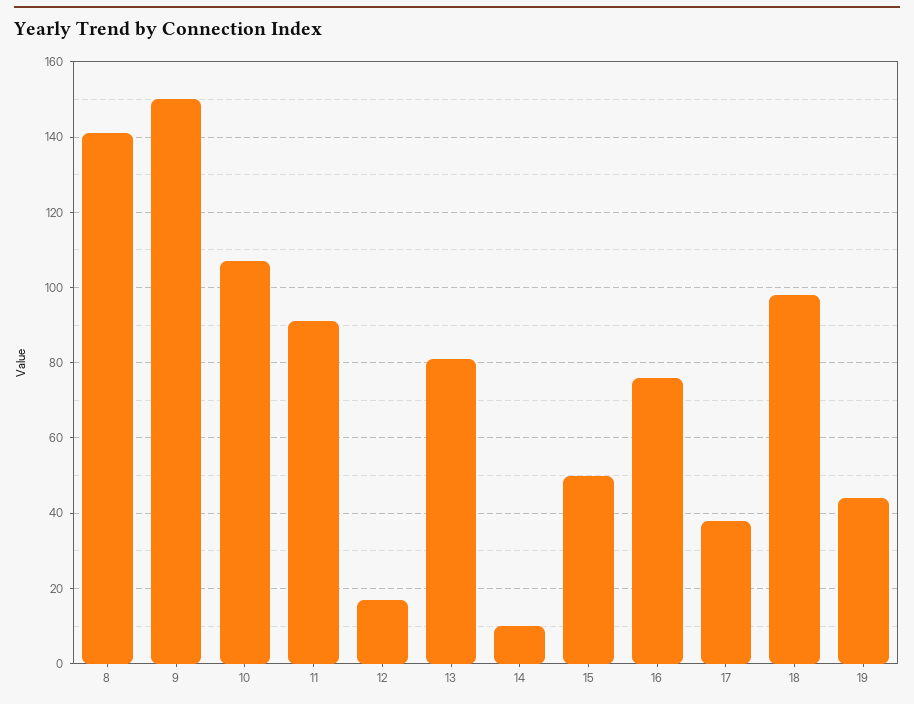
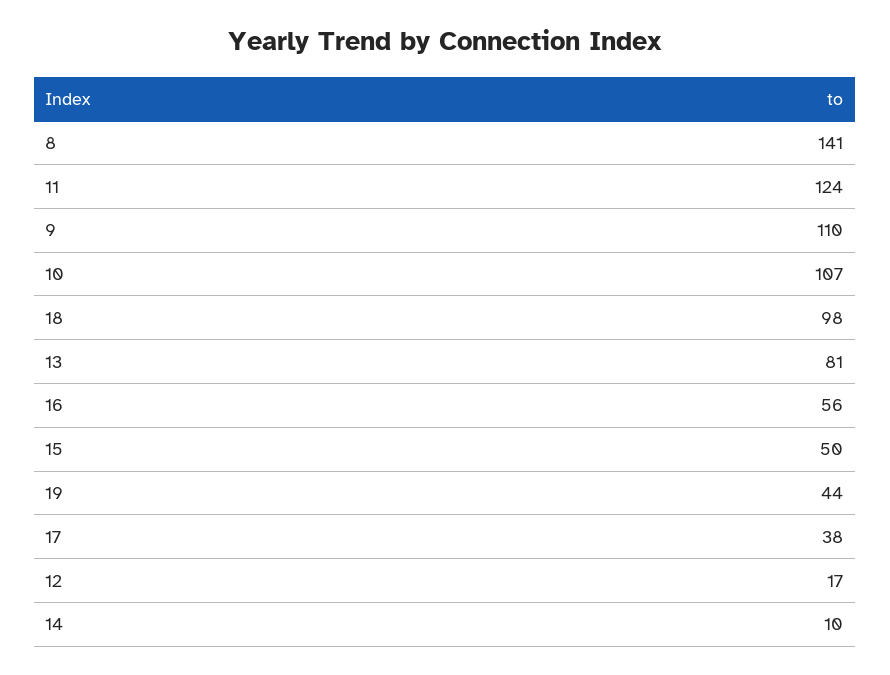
  {
    "8": 141,
-   "9": 150,
+   "9": 110,
    "10": 107,
-   "11": 90,
+   "11": 124,
    "12": 17,
    "13": 81,
    "14": 10,
    "15": 50,
-   "16": 75,
+   "16": 56,
    "17": 38,
    "18": 98,
    "19": 44
  }

